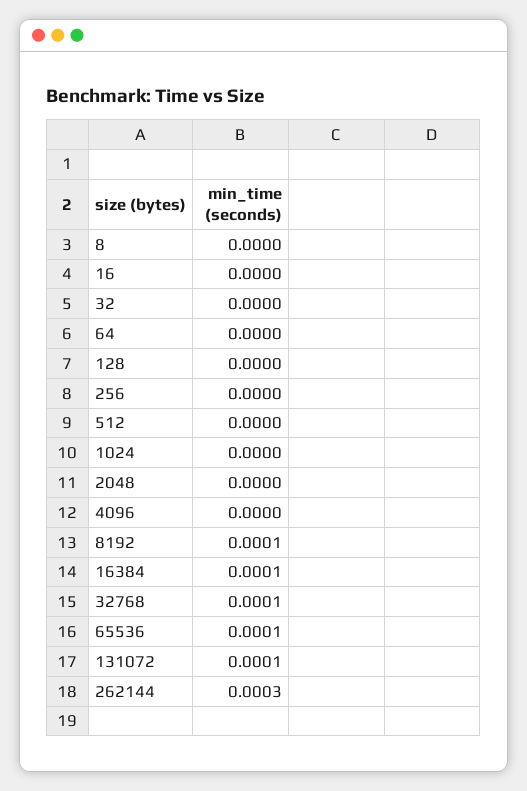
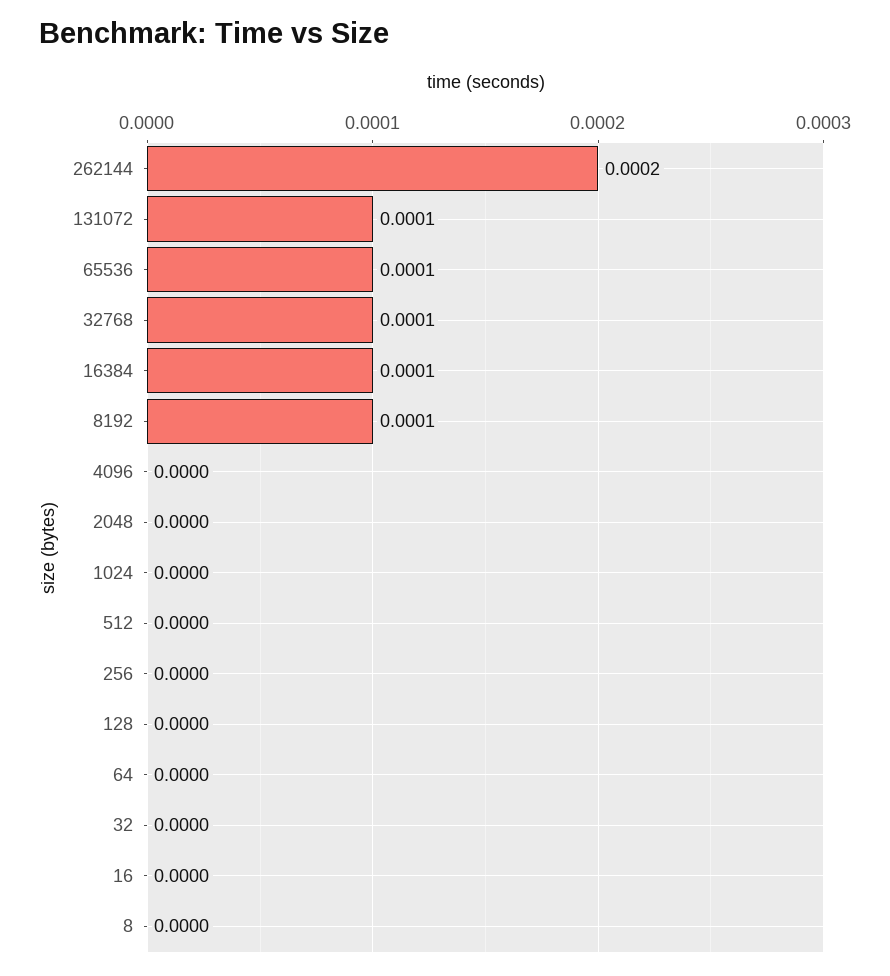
  {
    "8": 0,
    "16": 0,
    "32": 0,
    "64": 0,
    "128": 0,
    "256": 0,
    "512": 0,
    "1024": 0,
    "2048": 0,
    "4096": 0,
    "8192": 0.0001,
    "16384": 0.0001,
    "32768": 0.0001,
    "65536": 0.0001,
    "131072": 0.0001,
-   "262144": 0.0003
+   "262144": 0.0002
  }

